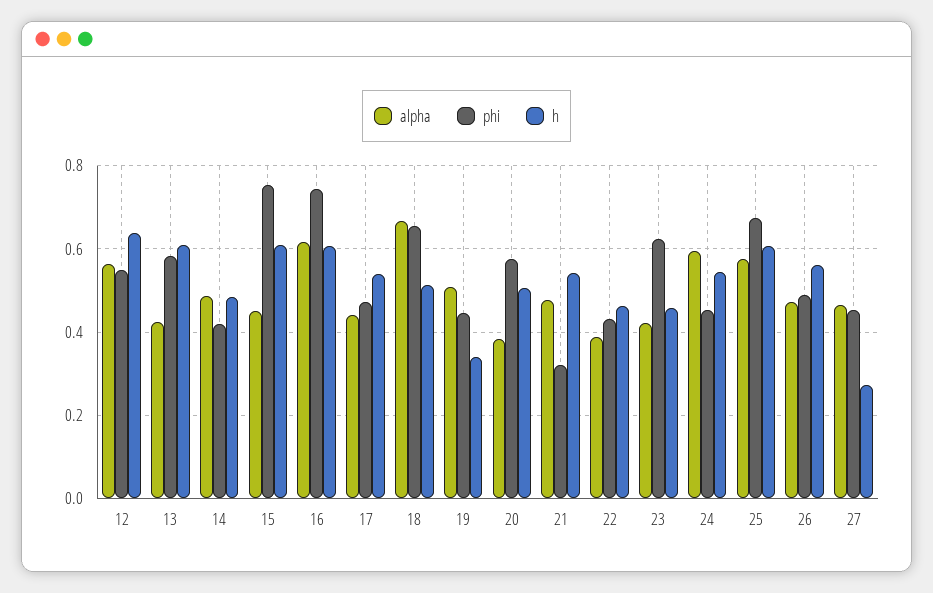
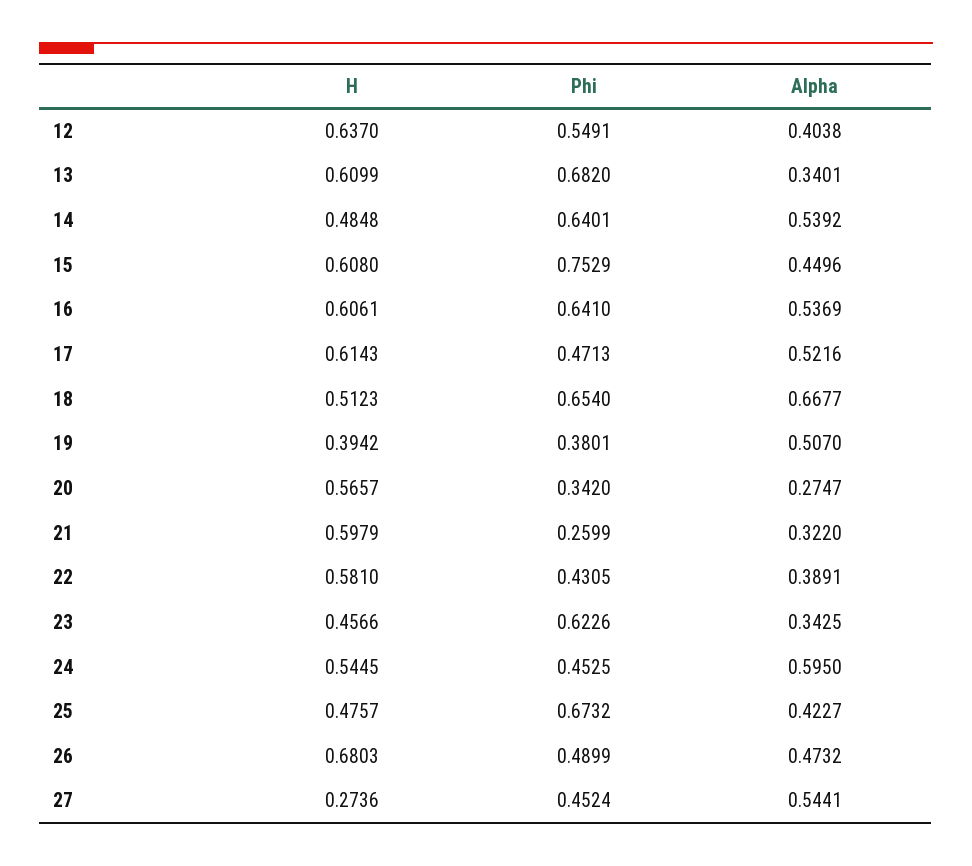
  {
    "alpha": {
-     "12": 0.56,
+     "12": 0.4038,
-     "13": 0.42,
+     "13": 0.3401,
-     "14": 0.48,
+     "14": 0.5392,
      "15": 0.4496,
-     "16": 0.62,
+     "16": 0.5369,
-     "17": 0.44,
+     "17": 0.5216,
      "18": 0.6677,
      "19": 0.507,
-     "20": 0.38,
+     "20": 0.2747,
-     "21": 0.48,
+     "21": 0.322,
      "22": 0.3891,
-     "23": 0.42,
+     "23": 0.3425,
      "24": 0.595,
-     "25": 0.58,
+     "25": 0.4227,
      "26": 0.4732,
-     "27": 0.46
+     "27": 0.5441
    },
    "phi": {
      "12": 0.5491,
-     "13": 0.58,
+     "13": 0.682,
-     "14": 0.42,
+     "14": 0.6401,
      "15": 0.7529,
-     "16": 0.74,
+     "16": 0.641,
      "17": 0.4713,
      "18": 0.654,
-     "19": 0.44,
+     "19": 0.3801,
-     "20": 0.58,
+     "20": 0.342,
-     "21": 0.32,
+     "21": 0.2599,
      "22": 0.4305,
      "23": 0.6226,
      "24": 0.4525,
      "25": 0.6732,
      "26": 0.4899,
      "27": 0.4524
    },
    "h": {
      "12": 0.637,
      "13": 0.6099,
      "14": 0.4848,
      "15": 0.608,
      "16": 0.6061,
-     "17": 0.54,
+     "17": 0.6143,
      "18": 0.5123,
-     "19": 0.34,
+     "19": 0.3942,
-     "20": 0.5,
+     "20": 0.5657,
-     "21": 0.54,
+     "21": 0.5979,
-     "22": 0.46,
+     "22": 0.581,
      "23": 0.4566,
      "24": 0.5445,
-     "25": 0.6,
+     "25": 0.4757,
-     "26": 0.56,
+     "26": 0.6803,
      "27": 0.2736
    }
  }

